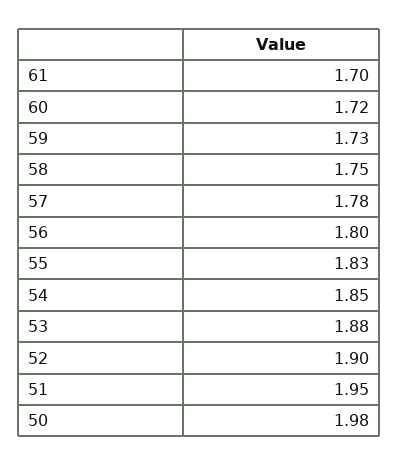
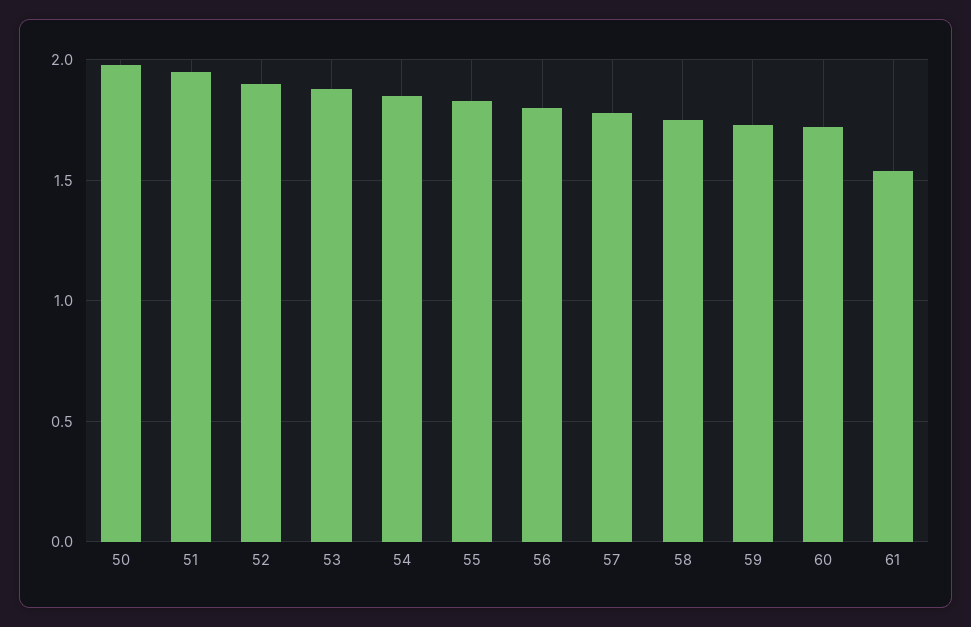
  {
-   "61": 1.7,
+   "61": 1.55,
    "60": 1.72,
    "59": 1.73,
    "58": 1.75,
    "57": 1.78,
    "56": 1.8,
    "55": 1.83,
    "54": 1.85,
    "53": 1.88,
    "52": 1.9,
    "51": 1.95,
    "50": 1.98
  }

